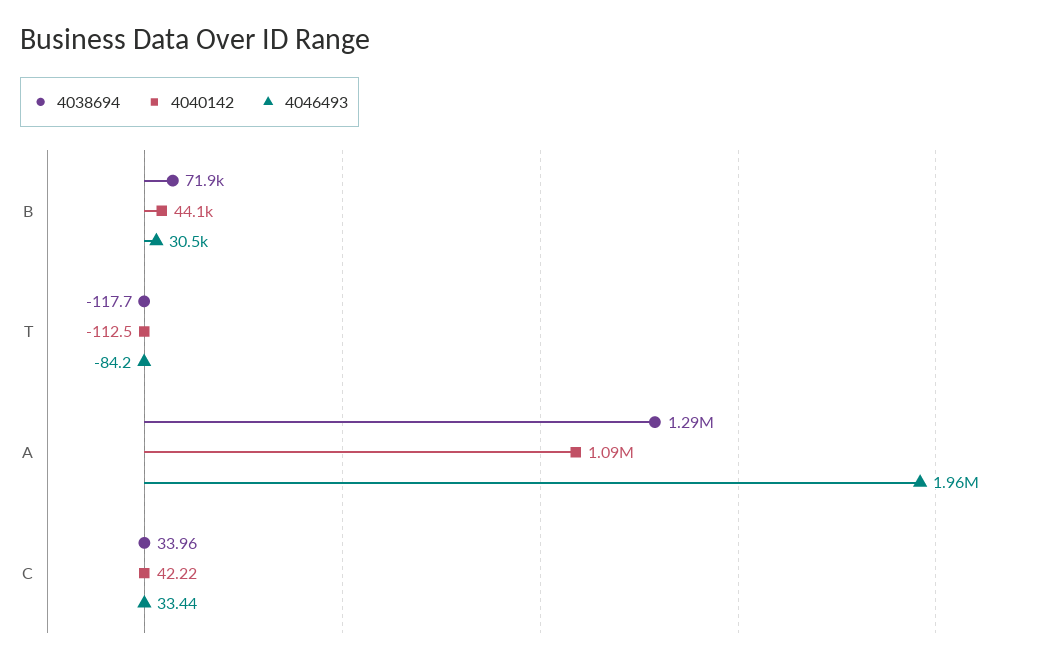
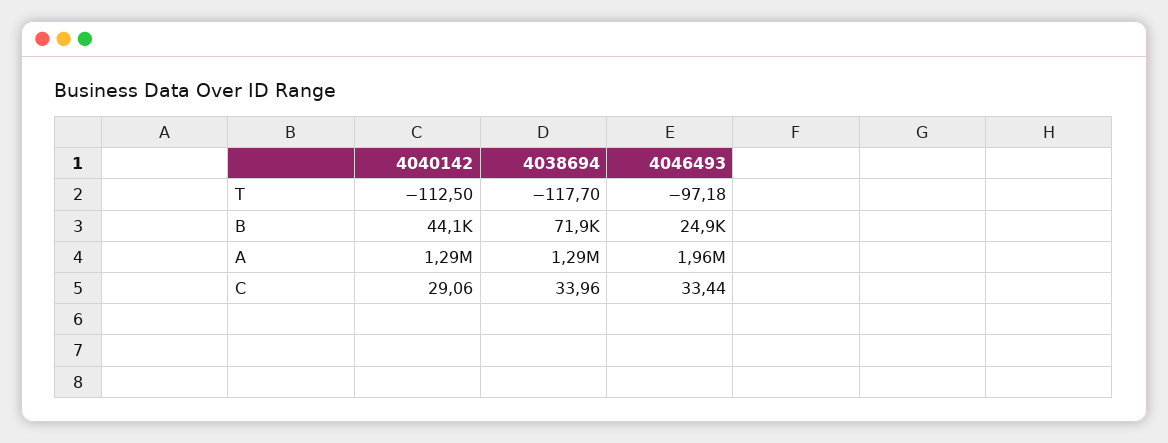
  {
    "4038694": {
      "B": 71900,
      "T": -117.7,
      "A": 1290000,
      "C": 33.96
    },
    "4040142": {
      "B": 44100,
      "T": -112.5,
-     "A": 1090000,
+     "A": 1290000,
-     "C": 42.22
+     "C": 29.06
    },
    "4046493": {
-     "B": 30500,
+     "B": 24900,
-     "T": -84.2,
+     "T": -97.18,
      "A": 1960000,
      "C": 33.44
    }
  }

